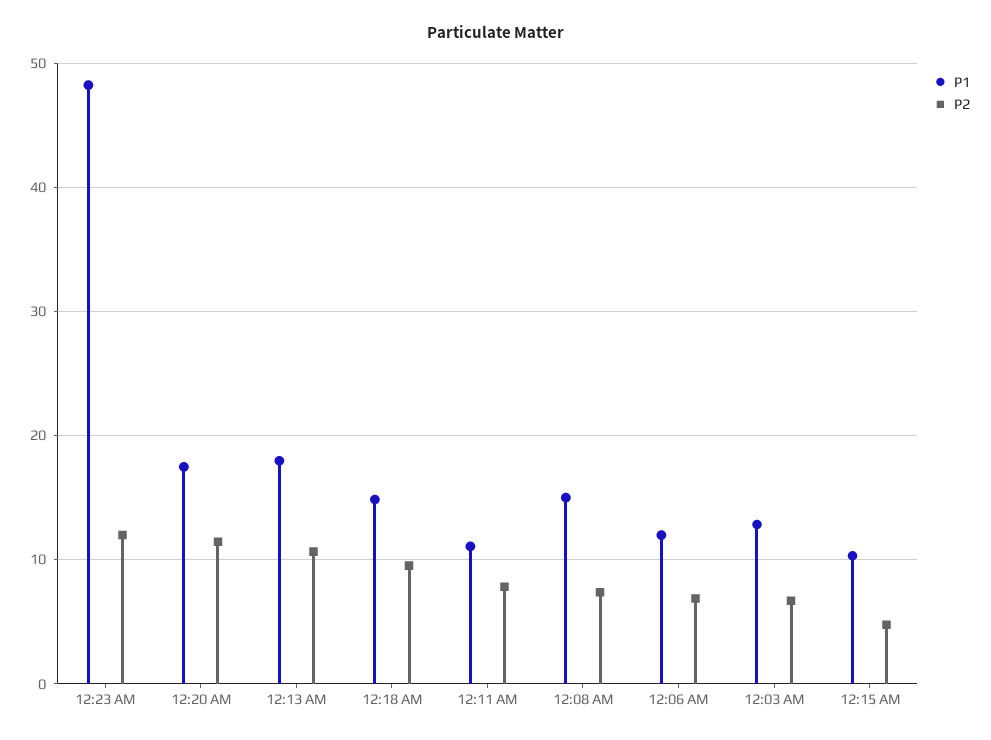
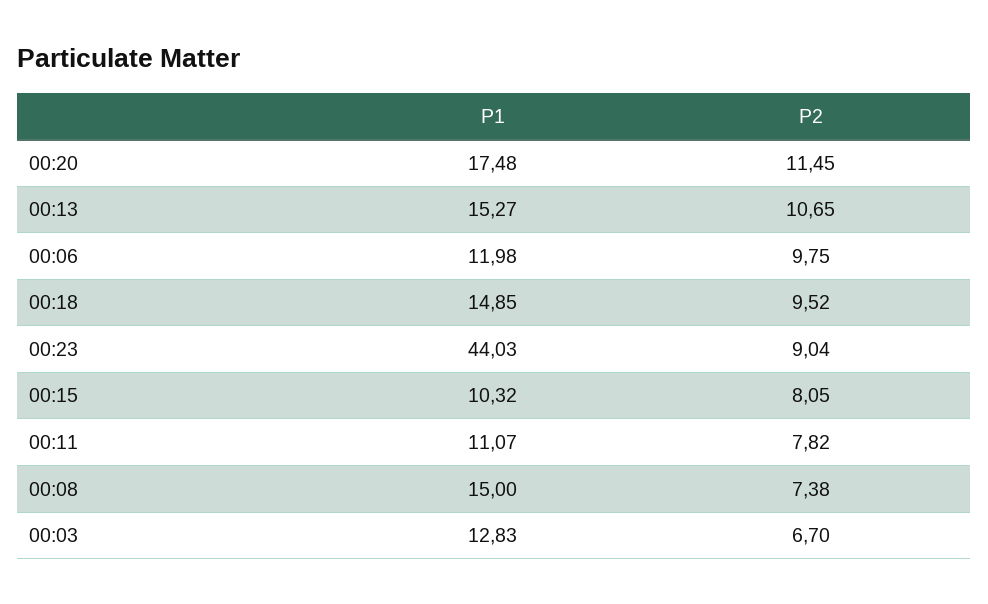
  {
    "P1": {
-     "12:23 AM": 48,
+     "12:23 AM": 44.03,
      "12:20 AM": 17.48,
-     "12:13 AM": 18,
+     "12:13 AM": 15.27,
      "12:18 AM": 14.85,
      "12:11 AM": 11.07,
      "12:08 AM": 15,
      "12:06 AM": 11.98,
      "12:03 AM": 12.83,
      "12:15 AM": 10.32
    },
    "P2": {
-     "12:23 AM": 12,
+     "12:23 AM": 9.04,
      "12:20 AM": 11.45,
      "12:13 AM": 10.65,
      "12:18 AM": 9.52,
      "12:11 AM": 7.82,
      "12:08 AM": 7.38,
-     "12:06 AM": 7,
+     "12:06 AM": 9.75,
      "12:03 AM": 6.7,
-     "12:15 AM": 5
+     "12:15 AM": 8.05
    }
  }

